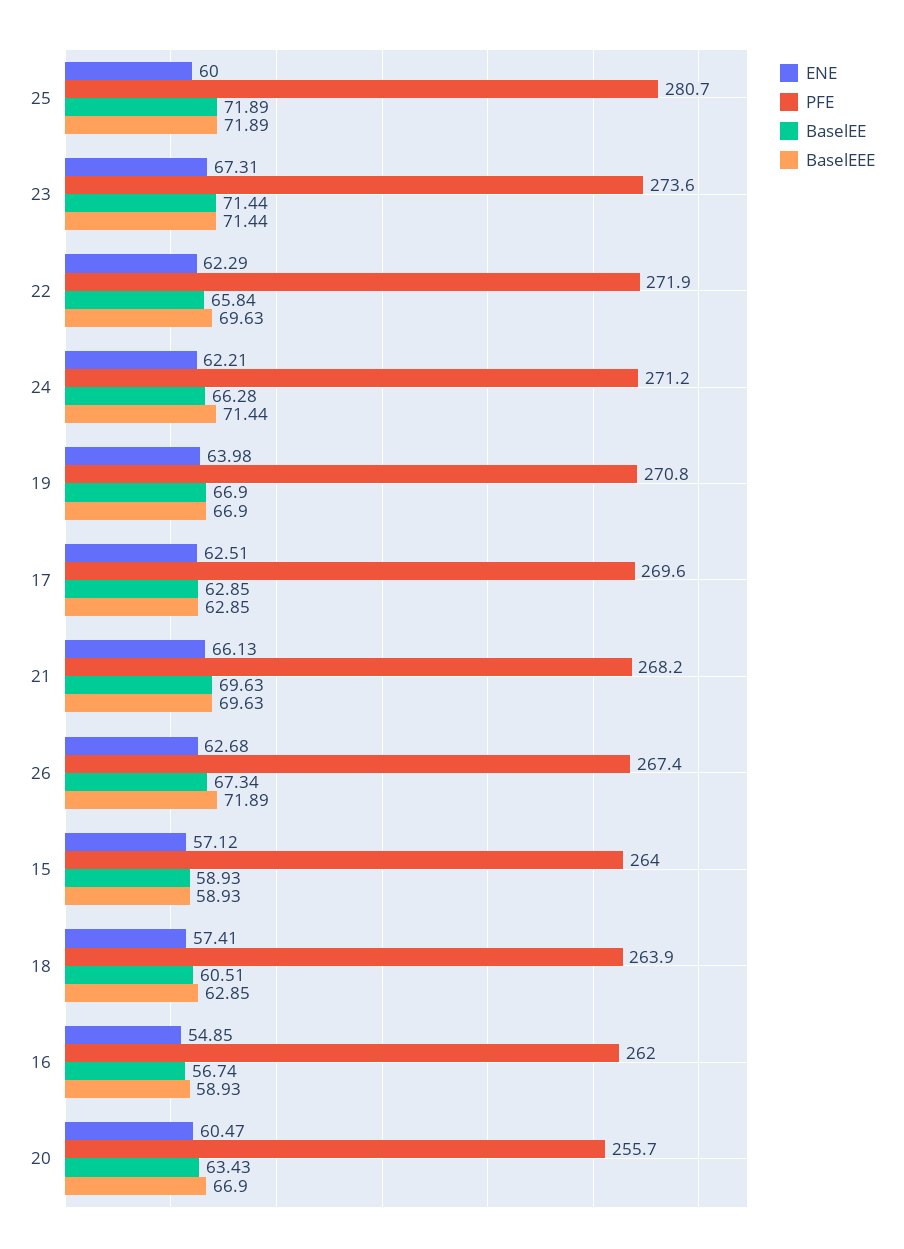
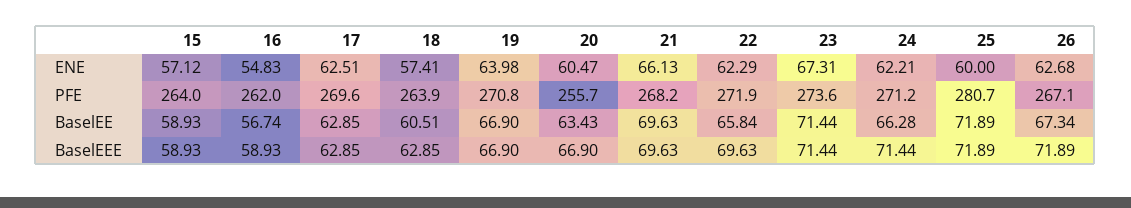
  {
    "ENE": {
      "25": 60,
      "23": 67.31,
      "22": 62.29,
      "24": 62.21,
      "19": 63.98,
      "17": 62.51,
      "21": 66.13,
      "26": 62.68,
      "15": 57.12,
      "18": 57.41,
-     "16": 54.85,
+     "16": 54.83,
      "20": 60.47
    },
    "PFE": {
      "25": 280.7,
      "23": 273.6,
      "22": 271.9,
      "24": 271.2,
      "19": 270.8,
      "17": 269.6,
      "21": 268.2,
-     "26": 267.4,
+     "26": 267.1,
      "15": 264,
      "18": 263.9,
      "16": 262,
      "20": 255.7
    },
    "BaselEE": {
      "25": 71.89,
      "23": 71.44,
      "22": 65.84,
      "24": 66.28,
      "19": 66.9,
      "17": 62.85,
      "21": 69.63,
      "26": 67.34,
      "15": 58.93,
      "18": 60.51,
      "16": 56.74,
      "20": 63.43
    },
    "BaselEEE": {
      "25": 71.89,
      "23": 71.44,
      "22": 69.63,
      "24": 71.44,
      "19": 66.9,
      "17": 62.85,
      "21": 69.63,
      "26": 71.89,
      "15": 58.93,
      "18": 62.85,
      "16": 58.93,
      "20": 66.9
    }
  }

